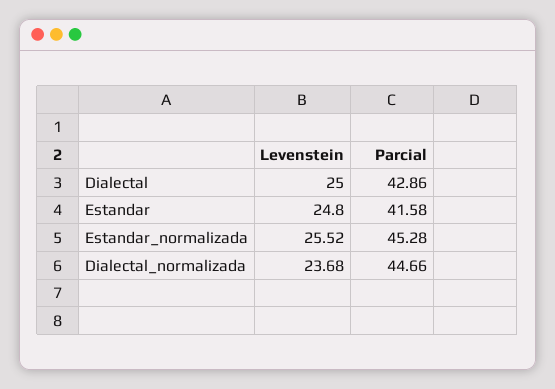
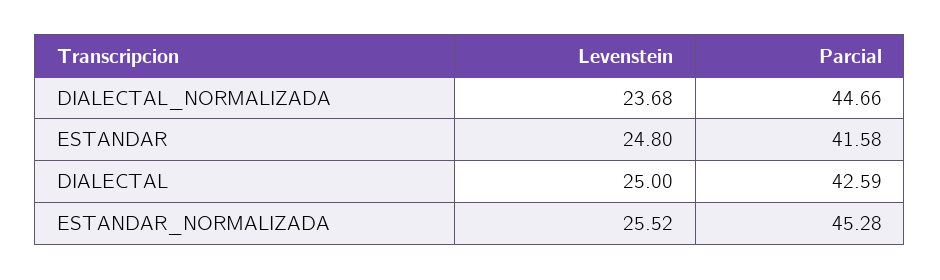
  {
    "Levenstein": {
      "Dialectal": 25,
      "Estandar": 24.8,
      "Estandar_normalizada": 25.52,
      "Dialectal_normalizada": 23.68
    },
    "Parcial": {
-     "Dialectal": 42.86,
+     "Dialectal": 42.59,
      "Estandar": 41.58,
      "Estandar_normalizada": 45.28,
      "Dialectal_normalizada": 44.66
    }
  }

